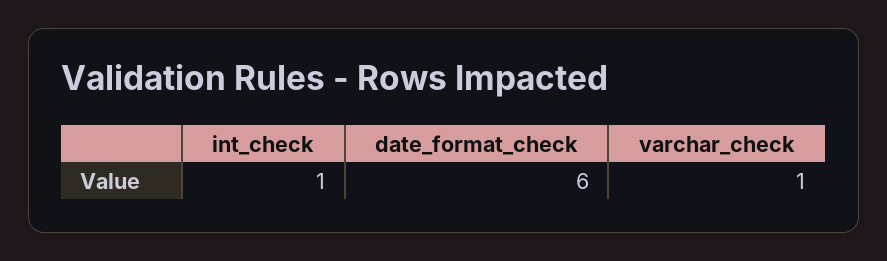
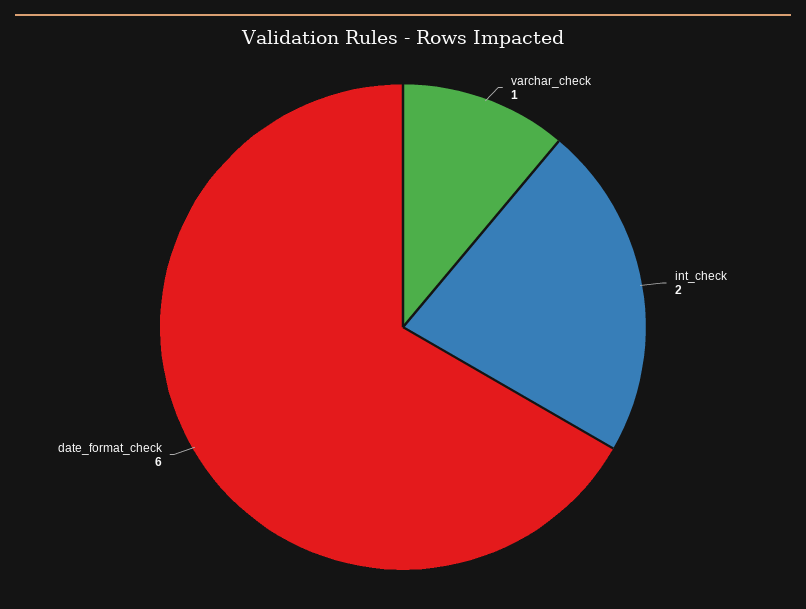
  {
-   "int_check": 1,
+   "int_check": 2,
    "date_format_check": 6,
    "varchar_check": 1
  }

